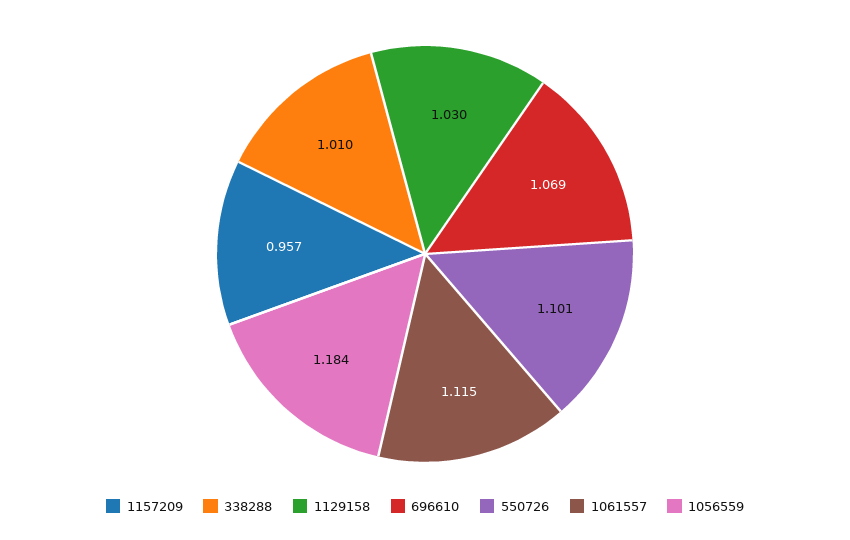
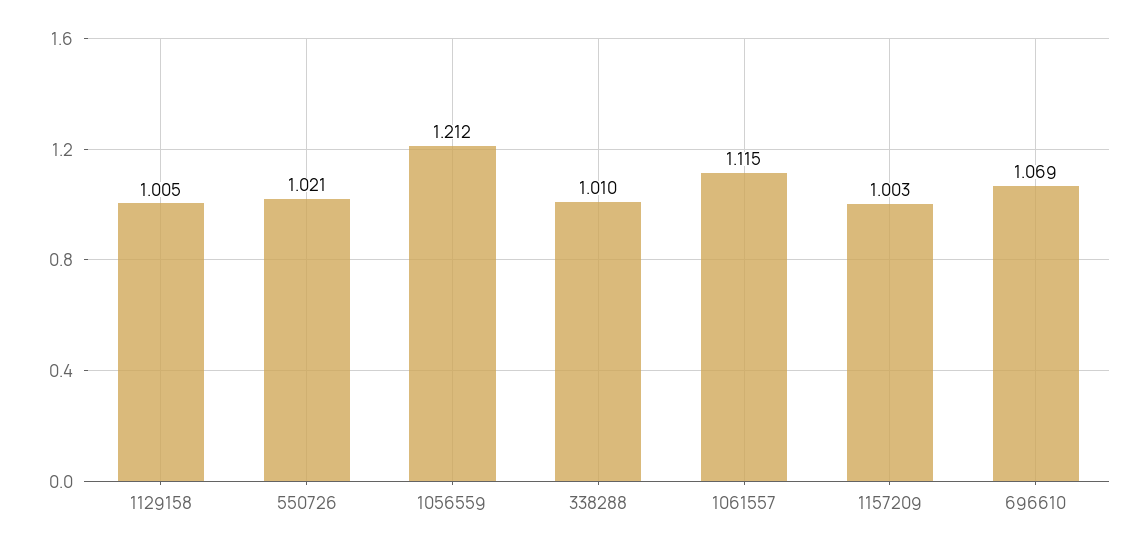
  {
-   "1157209": 0.957,
+   "1157209": 1.003,
    "338288": 1.01,
-   "1129158": 1.03,
+   "1129158": 1.005,
    "696610": 1.069,
-   "550726": 1.101,
+   "550726": 1.021,
    "1061557": 1.115,
-   "1056559": 1.184
+   "1056559": 1.212
  }

